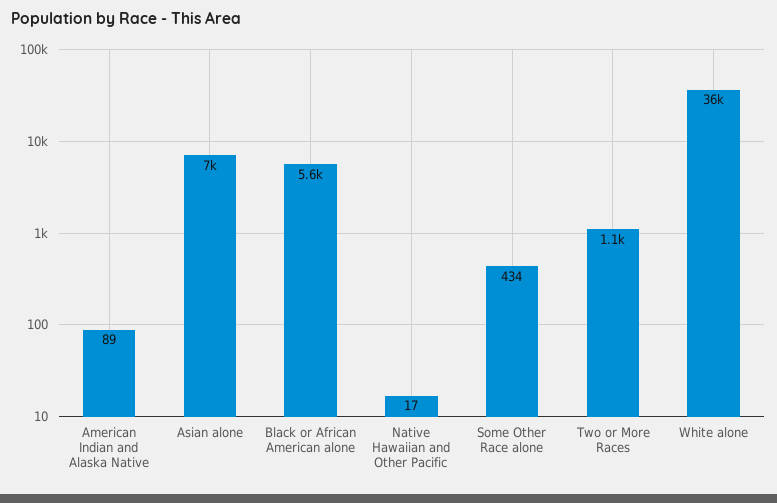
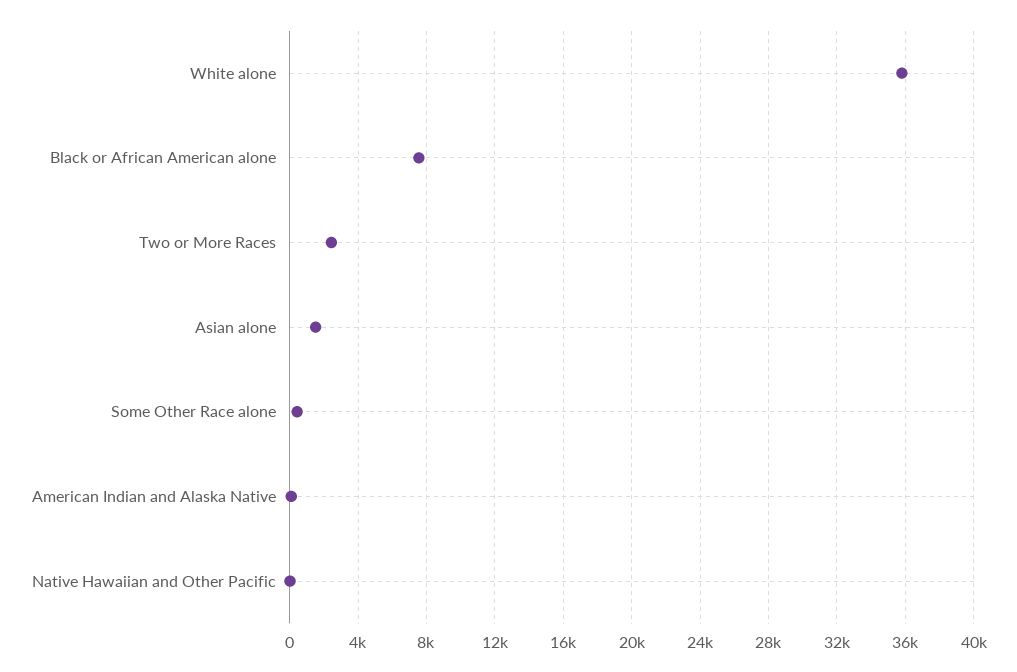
  {
    "American Indian and Alaska Native": 89,
-   "Asian alone": 7000,
+   "Asian alone": 1500,
-   "Black or African American alone": 5600,
+   "Black or African American alone": 7500,
    "Native Hawaiian and Other Pacific": 17,
    "Some Other Race alone": 434,
-   "Two or More Races": 1100,
+   "Two or More Races": 2500,
    "White alone": 36000
  }

